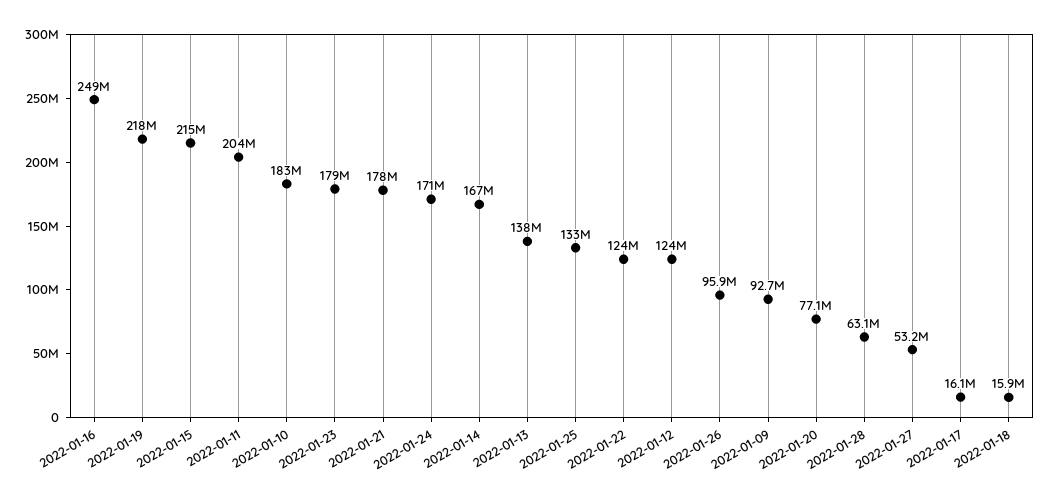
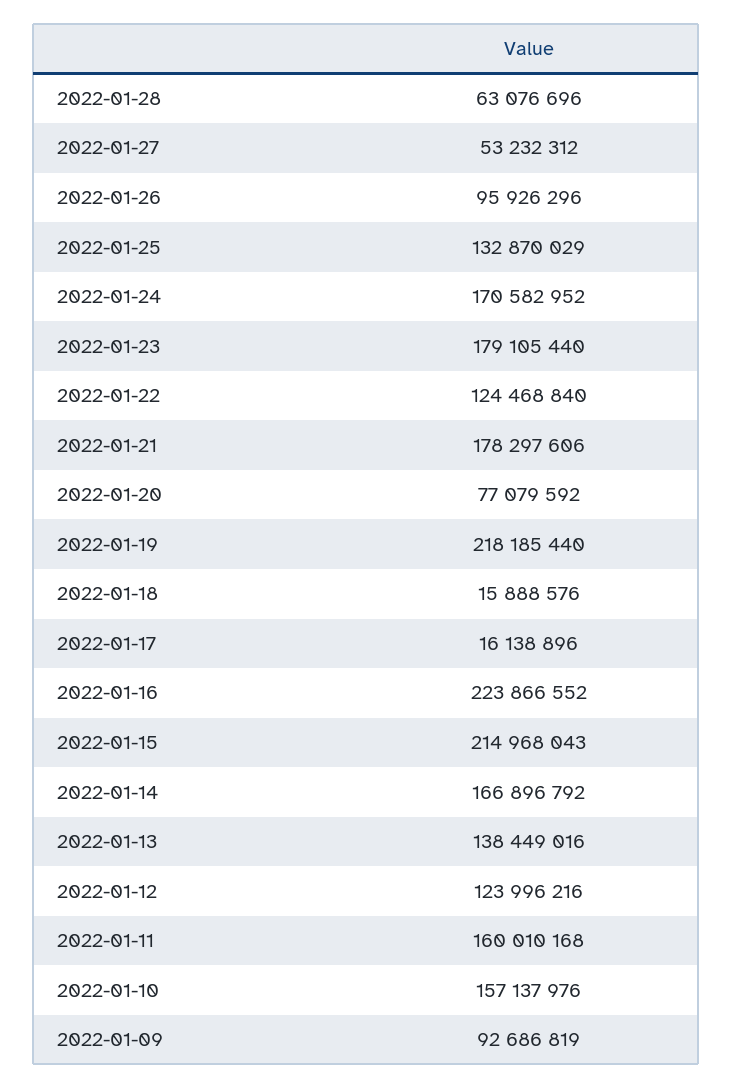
  {
-   "2022-01-16": 249000000,
+   "2022-01-16": 223866552,
    "2022-01-19": 218185440,
    "2022-01-15": 214968043,
-   "2022-01-11": 204000000,
+   "2022-01-11": 160010168,
-   "2022-01-10": 183000000,
+   "2022-01-10": 157137976,
    "2022-01-23": 179105440,
    "2022-01-21": 178297606,
    "2022-01-24": 170582952,
    "2022-01-14": 166896792,
    "2022-01-13": 138449016,
    "2022-01-25": 132870029,
    "2022-01-22": 124468840,
    "2022-01-12": 123996216,
    "2022-01-26": 95926296,
    "2022-01-09": 92686819,
    "2022-01-20": 77079592,
    "2022-01-28": 63076696,
    "2022-01-27": 53232312,
    "2022-01-17": 16138896,
    "2022-01-18": 15888576
  }

